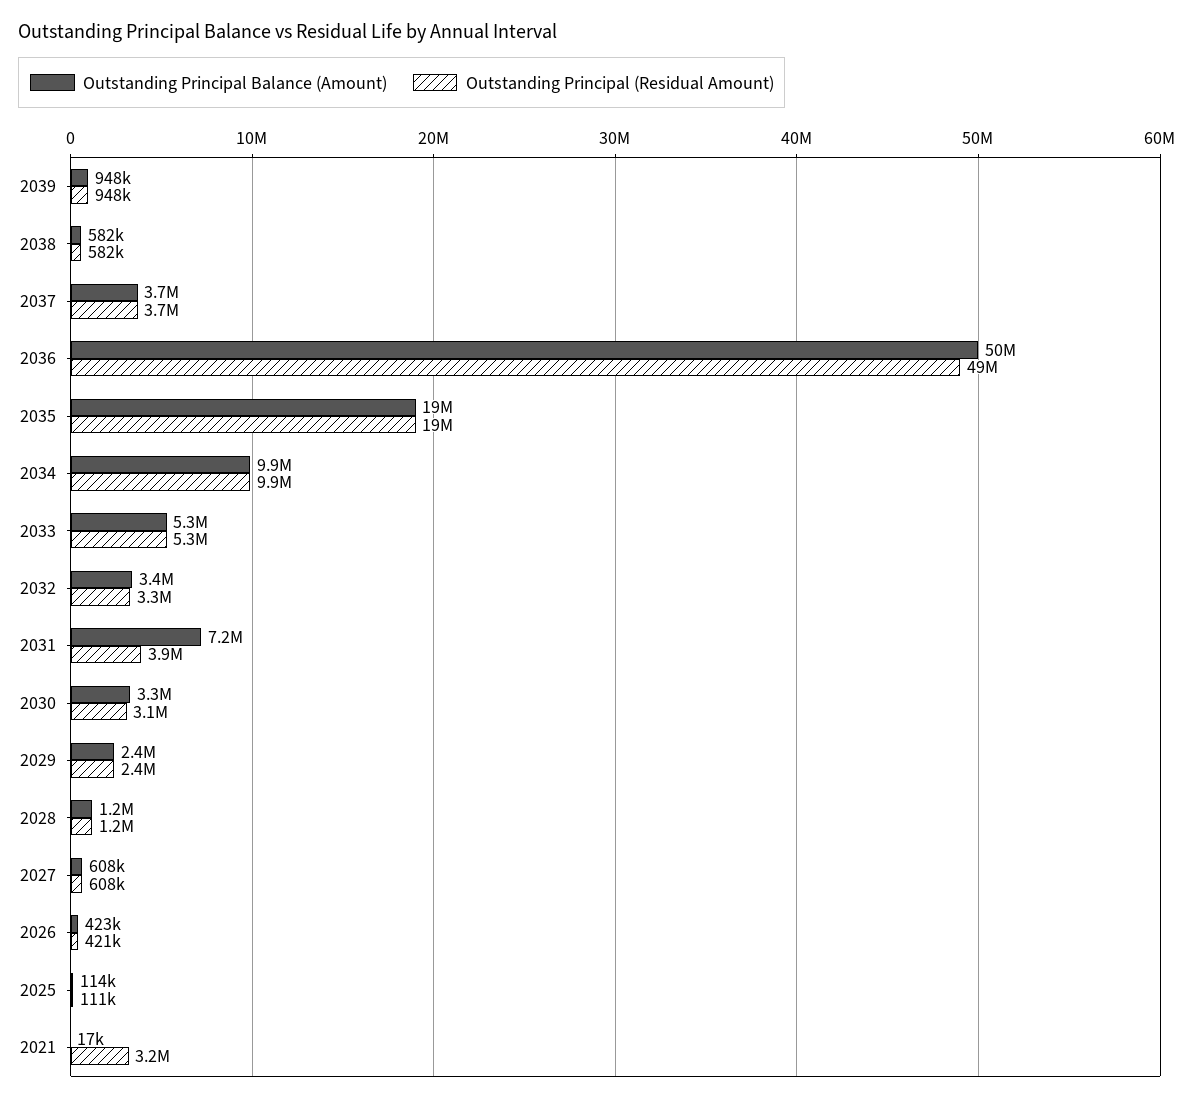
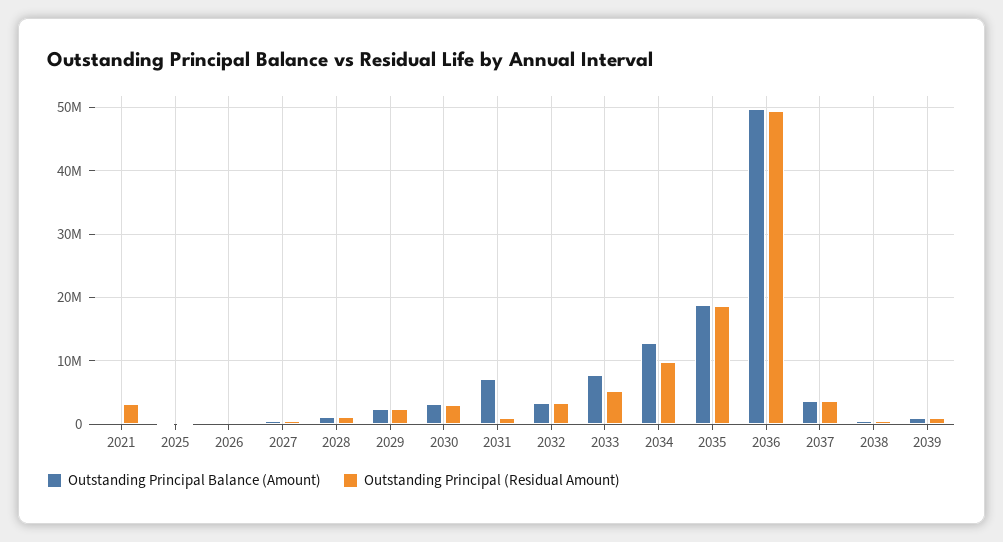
  {
    "Outstanding Principal Balance (Amount)": {
      "2039": 948000,
      "2038": 582000,
      "2037": 3700000,
      "2036": 50000000,
      "2035": 19000000,
-     "2034": 9900000,
+     "2034": 13000000,
-     "2033": 5300000,
+     "2033": 8000000,
      "2032": 3400000,
      "2031": 7200000,
      "2030": 3300000,
      "2029": 2400000,
      "2028": 1200000,
      "2027": 608000,
      "2026": 423000,
      "2025": 114000,
      "2021": 17000
    },
    "Outstanding Principal (Residual Amount)": {
      "2039": 948000,
      "2038": 582000,
      "2037": 3700000,
      "2036": 49000000,
      "2035": 19000000,
      "2034": 9900000,
      "2033": 5300000,
      "2032": 3300000,
-     "2031": 3900000,
+     "2031": 1000000,
      "2030": 3100000,
      "2029": 2400000,
      "2028": 1200000,
      "2027": 608000,
      "2026": 421000,
      "2025": 111000,
      "2021": 3200000
    }
  }

